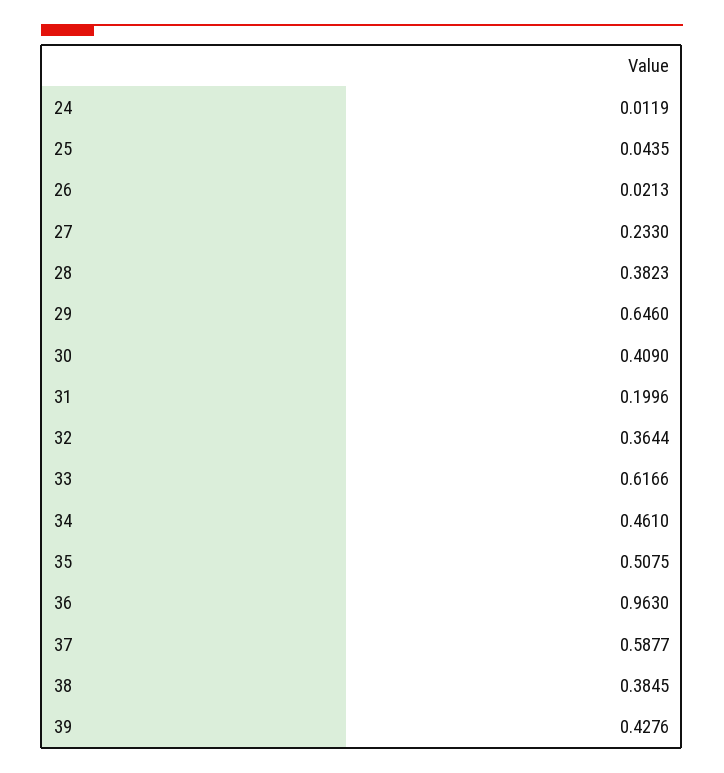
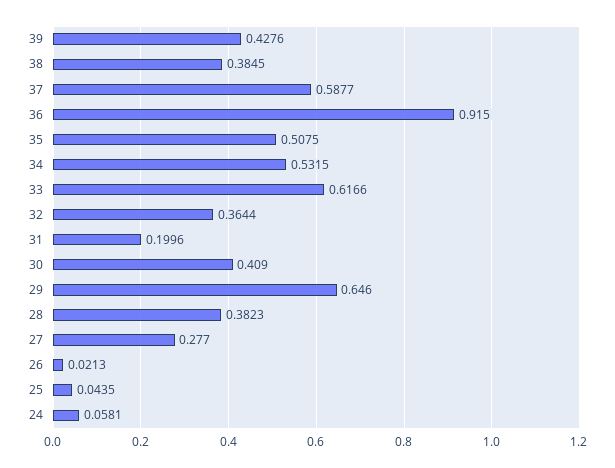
  {
-   "24": 0.0119,
+   "24": 0.0581,
    "25": 0.0435,
    "26": 0.0213,
-   "27": 0.233,
+   "27": 0.277,
    "28": 0.3823,
    "29": 0.646,
    "30": 0.409,
    "31": 0.1996,
    "32": 0.3644,
    "33": 0.6166,
-   "34": 0.461,
+   "34": 0.5315,
    "35": 0.5075,
-   "36": 0.963,
+   "36": 0.915,
    "37": 0.5877,
    "38": 0.3845,
    "39": 0.4276
  }

